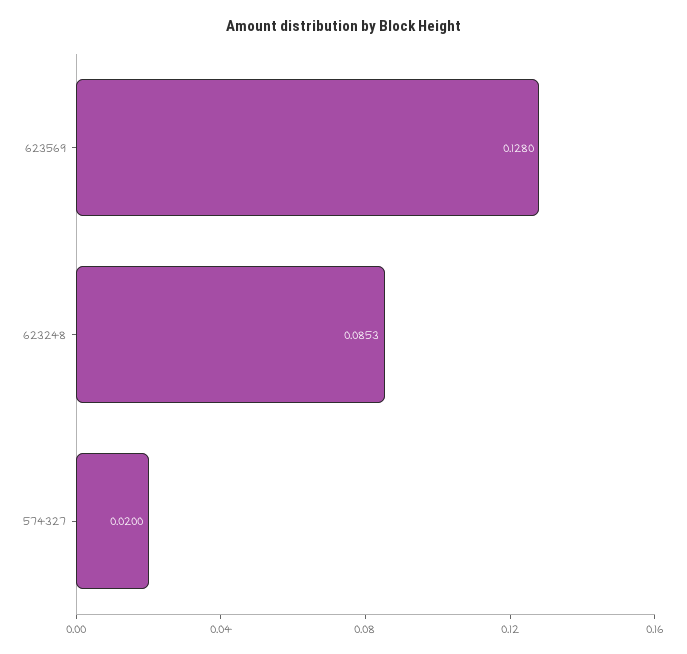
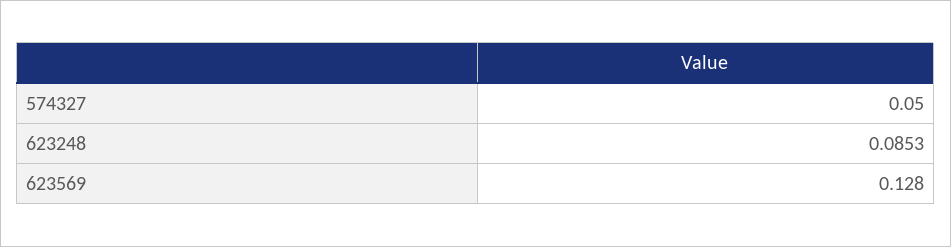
  {
    "623569": 0.128,
    "623248": 0.0853,
-   "574327": 0.02
+   "574327": 0.05
  }

